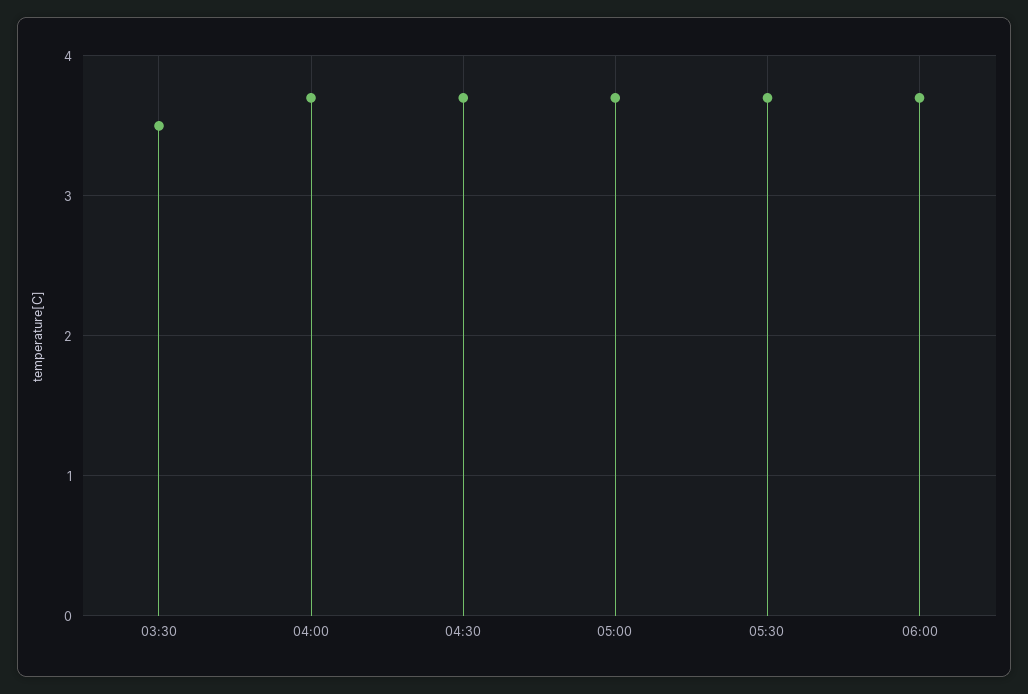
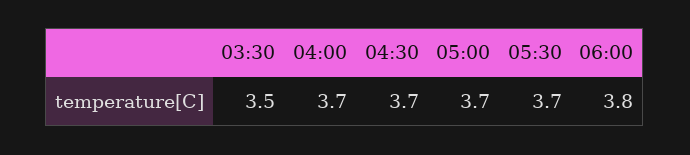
  {
    "03:30": 3.5,
    "04:00": 3.7,
    "04:30": 3.7,
    "05:00": 3.7,
    "05:30": 3.7,
-   "06:00": 3.7
+   "06:00": 3.8
  }

